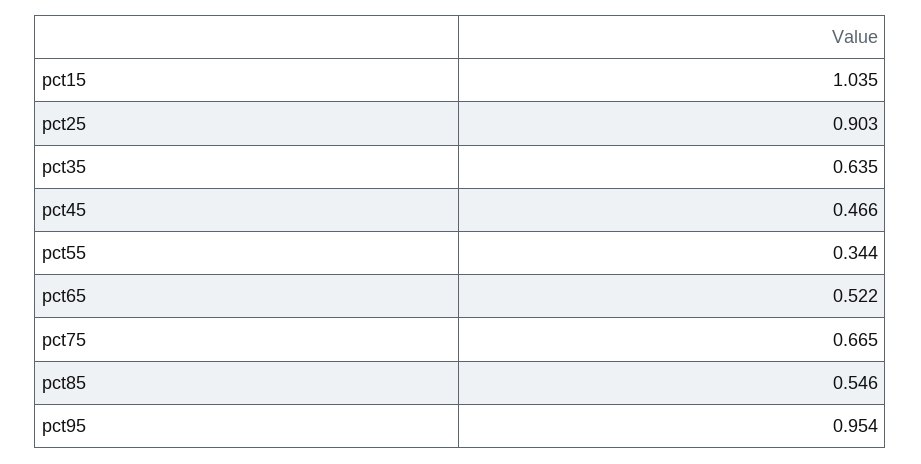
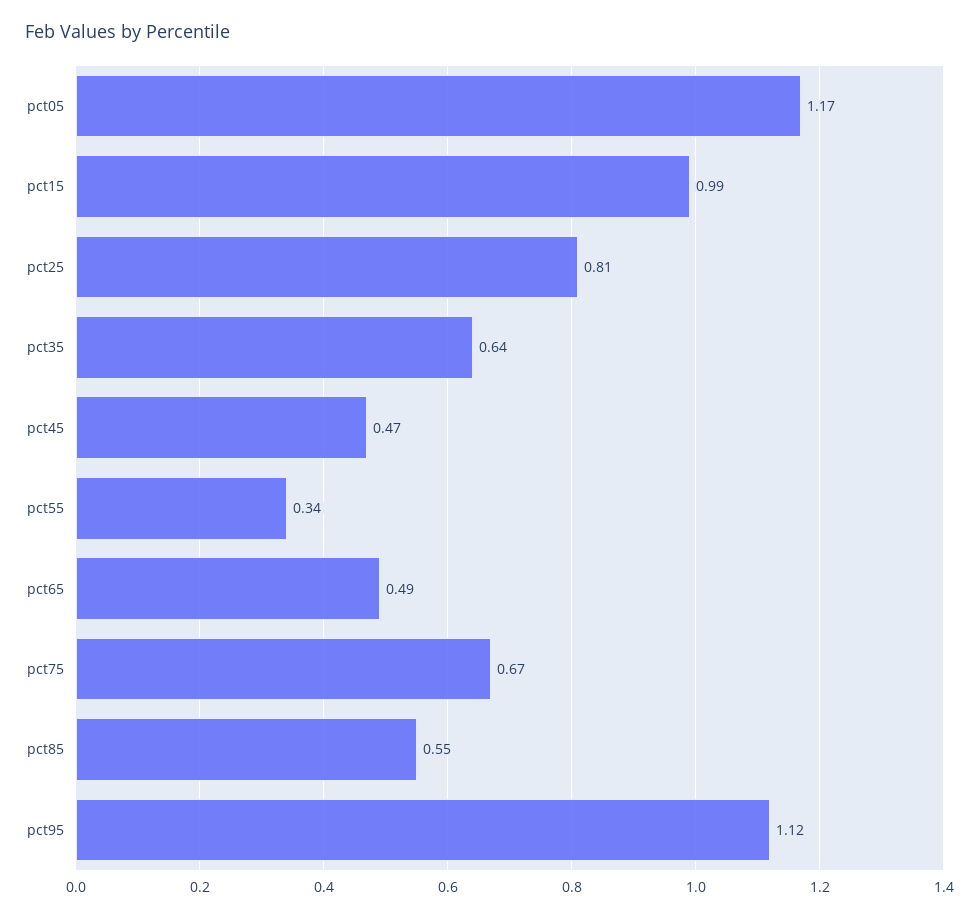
  {
-   "pct15": 1.035,
+   "pct15": 0.99,
-   "pct25": 0.903,
+   "pct25": 0.81,
    "pct35": 0.635,
    "pct45": 0.466,
    "pct55": 0.344,
-   "pct65": 0.522,
+   "pct65": 0.49,
    "pct75": 0.665,
    "pct85": 0.546,
-   "pct95": 0.954
+   "pct95": 1.12,
+   "pct05": 1.17
  }

